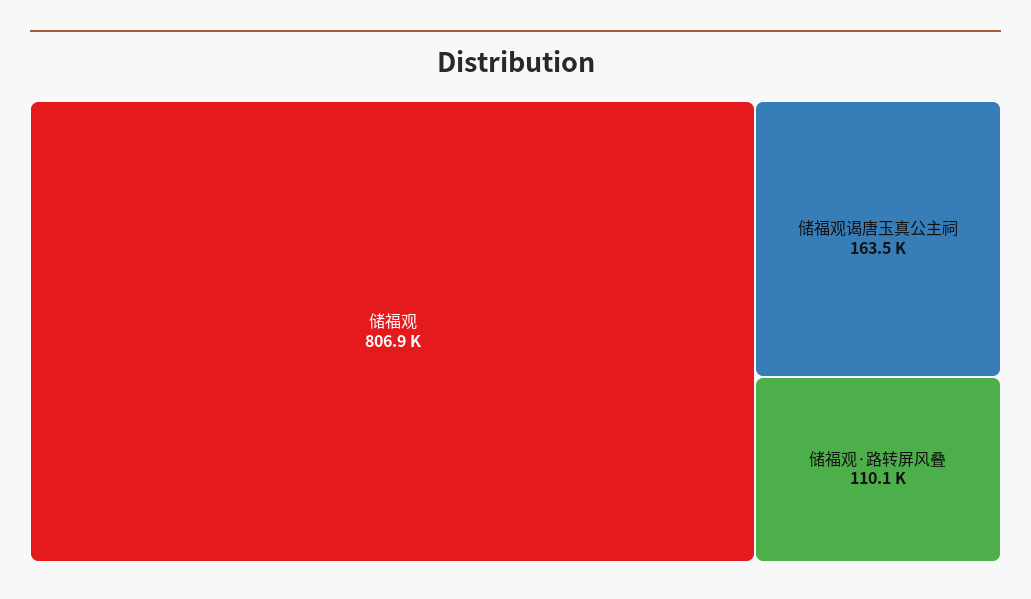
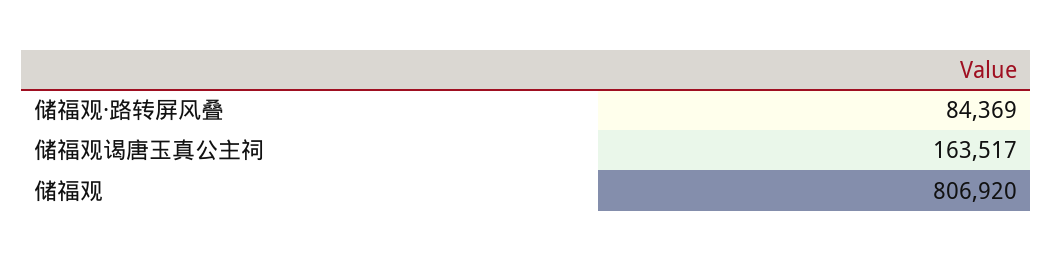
  {
    "储福观": 806920,
    "储福观谒唐玉真公主祠": 163517,
-   "储福观·路转屏风叠": 110100
+   "储福观·路转屏风叠": 84369
  }

